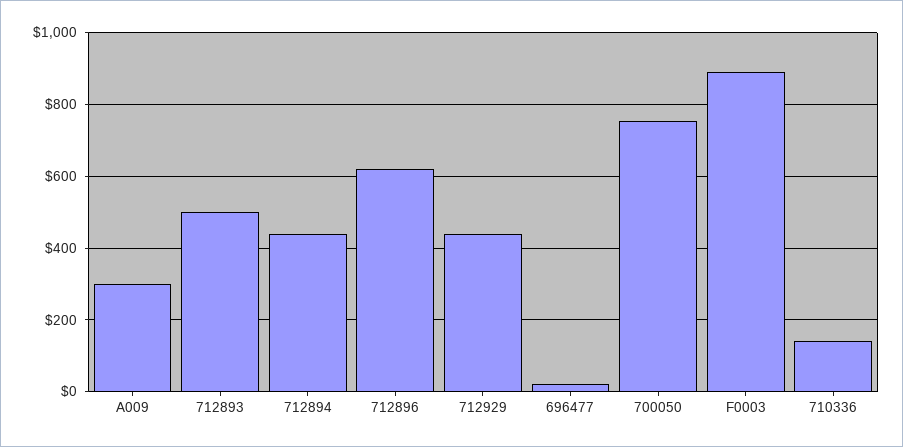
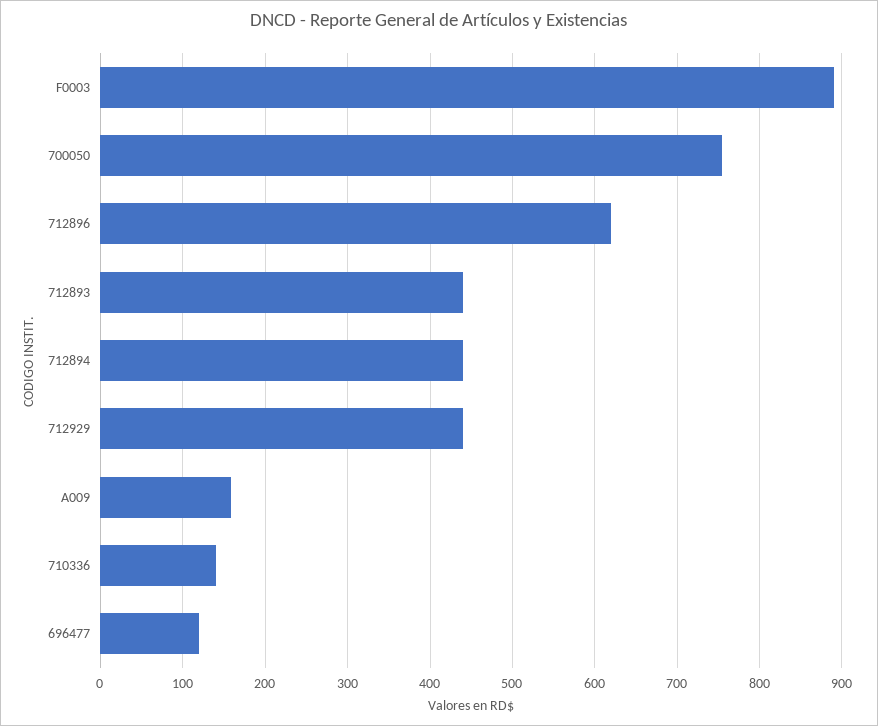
  {
-   "A009": 300,
+   "A009": 160,
-   "712893": 500,
+   "712893": 440,
    "712894": 440,
    "712896": 620,
    "712929": 440,
-   "696477": 20,
+   "696477": 120,
    "700050": 750,
    "F0003": 890,
    "710336": 140
  }

